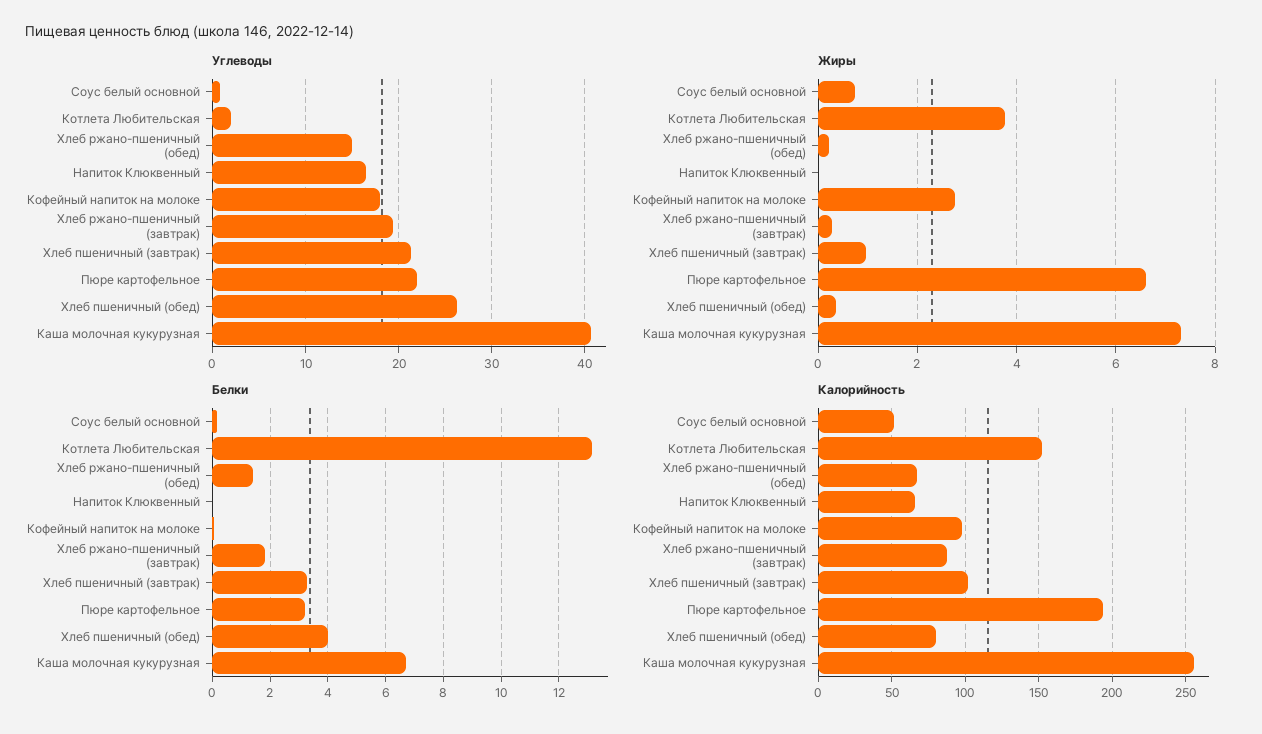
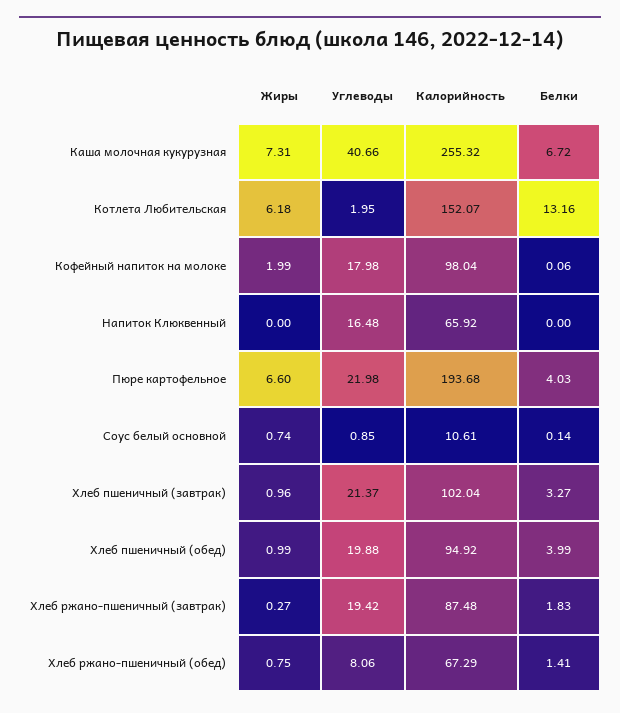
  {
    "Углеводы": {
      "Соус белый основной": 0.85,
      "Котлета Любительская": 1.95,
-     "Хлеб ржано-пшеничный (обед)": 15,
+     "Хлеб ржано-пшеничный (обед)": 8.06,
      "Напиток Клюквенный": 16.48,
      "Кофейный напиток на молоке": 17.98,
      "Хлеб ржано-пшеничный (завтрак)": 19.42,
      "Хлеб пшеничный (завтрак)": 21.37,
      "Пюре картофельное": 21.98,
-     "Хлеб пшеничный (обед)": 26,
+     "Хлеб пшеничный (обед)": 19.88,
      "Каша молочная кукурузная": 40.66
    },
    "Жиры": {
      "Соус белый основной": 0.74,
-     "Котлета Любительская": 3.8,
+     "Котлета Любительская": 6.18,
-     "Хлеб ржано-пшеничный (обед)": 0.2,
+     "Хлеб ржано-пшеничный (обед)": 0.75,
      "Напиток Клюквенный": 0,
-     "Кофейный напиток на молоке": 2.8,
+     "Кофейный напиток на молоке": 1.99,
      "Хлеб ржано-пшеничный (завтрак)": 0.27,
      "Хлеб пшеничный (завтрак)": 0.96,
      "Пюре картофельное": 6.6,
-     "Хлеб пшеничный (обед)": 0.4,
+     "Хлеб пшеничный (обед)": 0.99,
      "Каша молочная кукурузная": 7.31
    },
    "Белки": {
      "Соус белый основной": 0.14,
      "Котлета Любительская": 13.16,
      "Хлеб ржано-пшеничный (обед)": 1.41,
      "Напиток Клюквенный": 0,
      "Кофейный напиток на молоке": 0.06,
      "Хлеб ржано-пшеничный (завтрак)": 1.83,
      "Хлеб пшеничный (завтрак)": 3.27,
-     "Пюре картофельное": 3.25,
+     "Пюре картофельное": 4.03,
      "Хлеб пшеничный (обед)": 3.99,
      "Каша молочная кукурузная": 6.72
    },
    "Калорийность": {
-     "Соус белый основной": 50,
+     "Соус белый основной": 10.61,
      "Котлета Любительская": 152.07,
      "Хлеб ржано-пшеничный (обед)": 67.29,
      "Напиток Клюквенный": 65.92,
      "Кофейный напиток на молоке": 98.04,
      "Хлеб ржано-пшеничный (завтрак)": 87.48,
      "Хлеб пшеничный (завтрак)": 102.04,
      "Пюре картофельное": 193.68,
-     "Хлеб пшеничный (обед)": 80,
+     "Хлеб пшеничный (обед)": 94.92,
      "Каша молочная кукурузная": 255.32
    }
  }

